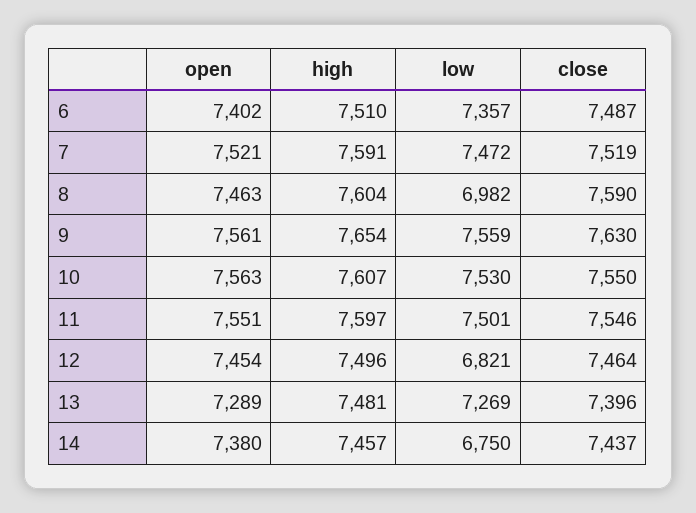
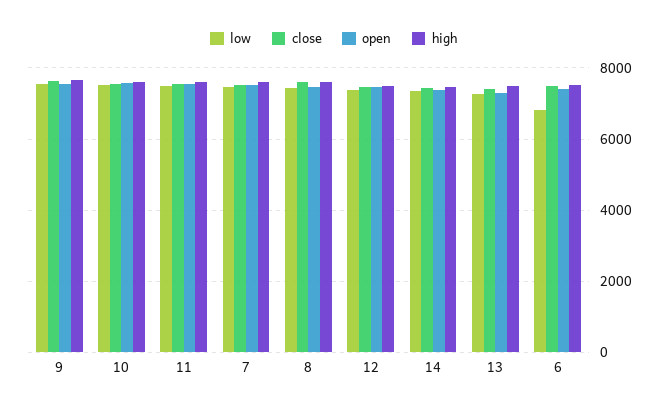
  {
    "open": {
      "6": 7402,
      "7": 7521,
      "8": 7463,
      "9": 7561,
      "10": 7563,
      "11": 7551,
      "12": 7454,
      "13": 7289,
      "14": 7380
    },
    "high": {
      "6": 7510,
      "7": 7591,
      "8": 7604,
      "9": 7654,
      "10": 7607,
      "11": 7597,
      "12": 7496,
      "13": 7481,
      "14": 7457
    },
    "low": {
-     "6": 7357,
+     "6": 6800,
      "7": 7472,
-     "8": 6982,
+     "8": 7400,
      "9": 7559,
      "10": 7530,
      "11": 7501,
-     "12": 6821,
+     "12": 7400,
      "13": 7269,
-     "14": 6750
+     "14": 7400
    },
    "close": {
      "6": 7487,
      "7": 7519,
      "8": 7590,
      "9": 7630,
      "10": 7550,
      "11": 7546,
      "12": 7464,
      "13": 7396,
      "14": 7437
    }
  }

